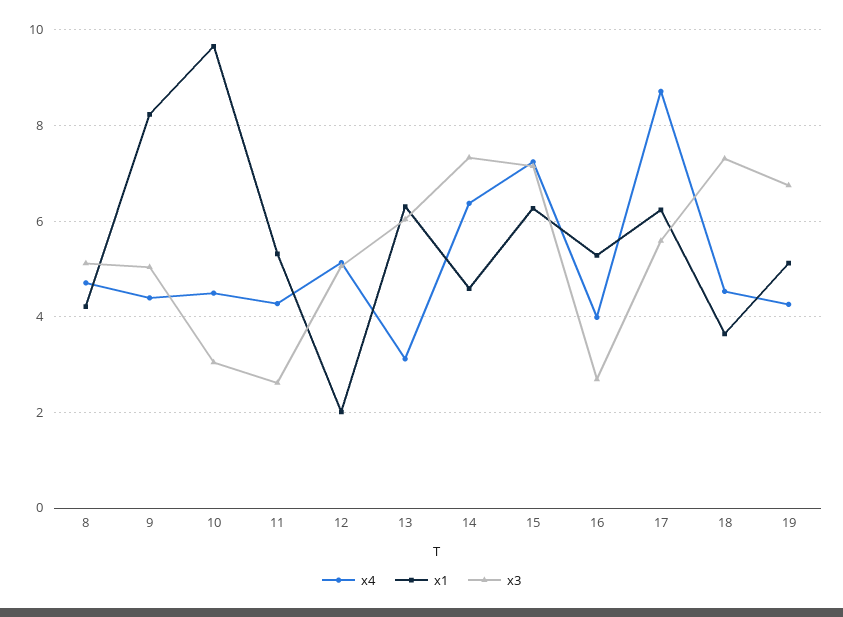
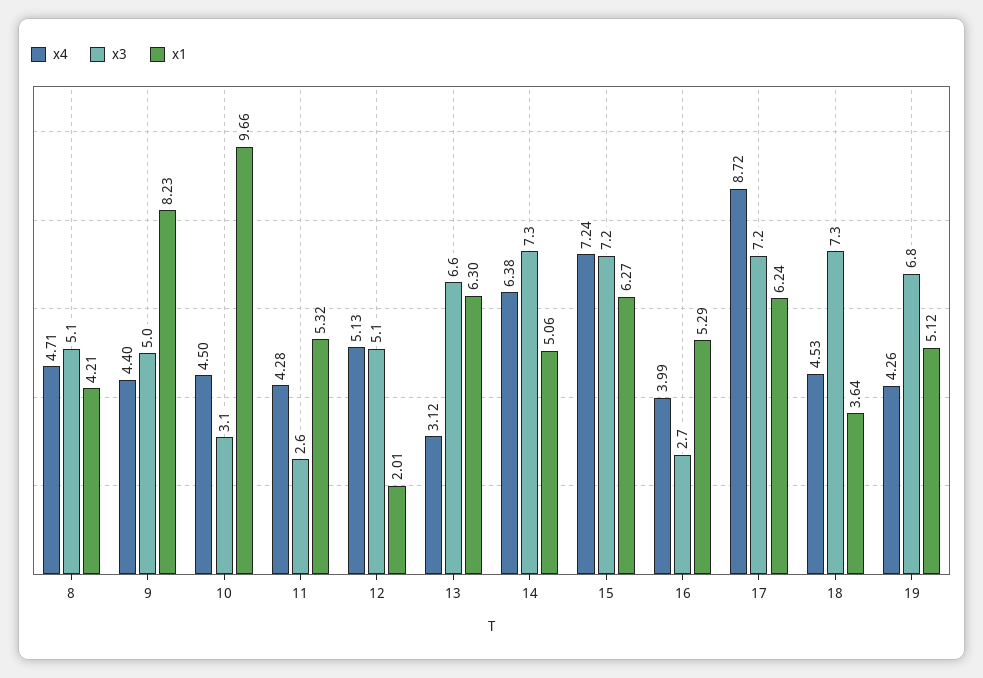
  {
    "x4": {
      "8": 4.71,
      "9": 4.4,
      "10": 4.5,
      "11": 4.28,
      "12": 5.13,
      "13": 3.12,
      "14": 6.38,
      "15": 7.24,
      "16": 3.99,
      "17": 8.72,
      "18": 4.53,
      "19": 4.26
    },
    "x1": {
      "8": 4.21,
      "9": 8.23,
      "10": 9.66,
      "11": 5.32,
      "12": 2.01,
      "13": 6.3,
-     "14": 4.6,
+     "14": 5.06,
      "15": 6.27,
      "16": 5.29,
      "17": 6.24,
      "18": 3.64,
      "19": 5.12
    },
    "x3": {
      "8": 5.1,
      "9": 5,
      "10": 3.1,
      "11": 2.6,
      "12": 5.1,
-     "13": 6,
+     "13": 6.6,
      "14": 7.3,
      "15": 7.2,
      "16": 2.7,
-     "17": 5.6,
+     "17": 7.2,
      "18": 7.3,
      "19": 6.8
    }
  }

